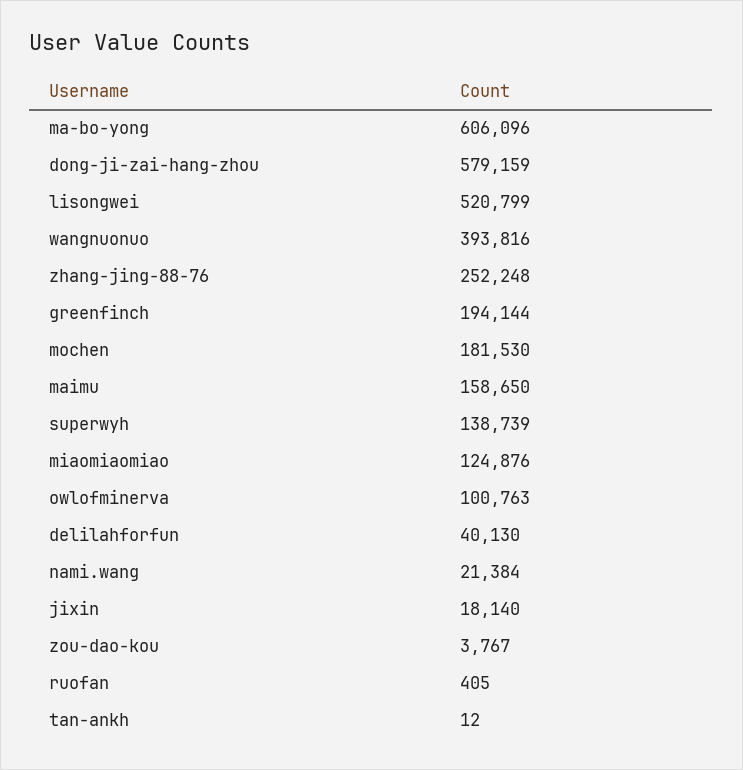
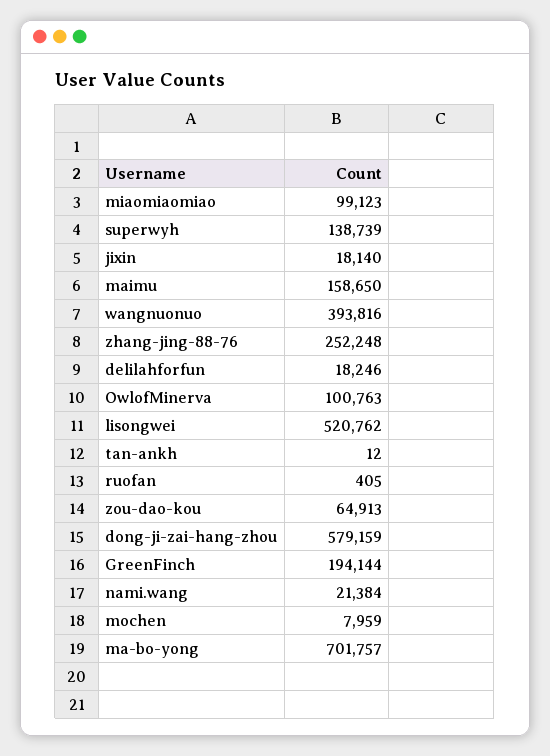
  {
-   "ma-bo-yong": 606096,
+   "ma-bo-yong": 701757,
    "dong-ji-zai-hang-zhou": 579159,
-   "lisongwei": 520799,
+   "lisongwei": 520762,
    "wangnuonuo": 393816,
    "zhang-jing-88-76": 252248,
    "greenfinch": 194144,
-   "mochen": 181530,
+   "mochen": 7959,
    "maimu": 158650,
    "superwyh": 138739,
-   "miaomiaomiao": 124876,
+   "miaomiaomiao": 99123,
    "owlofminerva": 100763,
-   "delilahforfun": 40130,
+   "delilahforfun": 18246,
    "nami.wang": 21384,
    "jixin": 18140,
-   "zou-dao-kou": 3767,
+   "zou-dao-kou": 64913,
    "ruofan": 405,
    "tan-ankh": 12
  }

